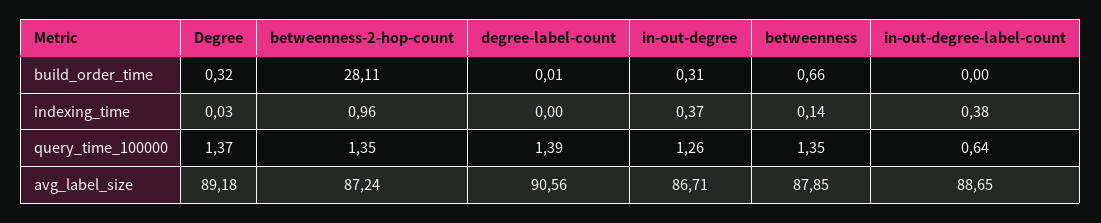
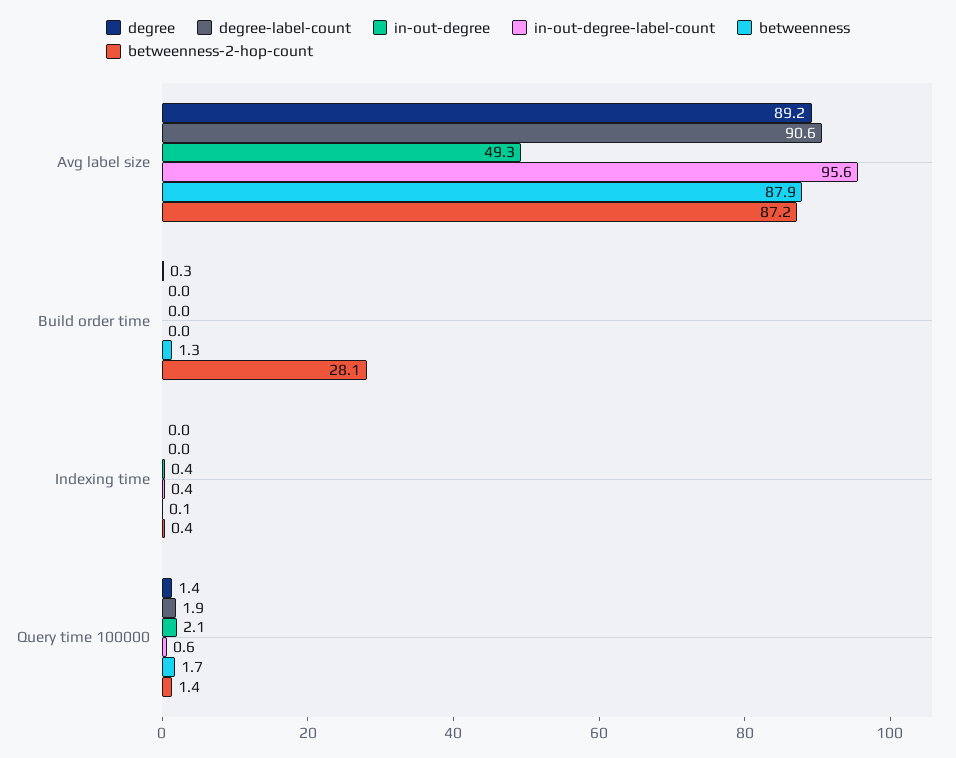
  {
    "Degree": {
      "build_order_time": 0.32,
      "indexing_time": 0.03,
      "query_time_100000": 1.37,
      "avg_label_size": 89.18
    },
    "betweenness-2-hop-count": {
      "build_order_time": 28.11,
-     "indexing_time": 0.96,
+     "indexing_time": 0.4,
      "query_time_100000": 1.35,
      "avg_label_size": 87.24
    },
    "degree-label-count": {
      "build_order_time": 0.01,
      "indexing_time": 0,
-     "query_time_100000": 1.39,
+     "query_time_100000": 1.9,
      "avg_label_size": 90.56
    },
    "in-out-degree": {
-     "build_order_time": 0.31,
+     "build_order_time": 0,
      "indexing_time": 0.37,
-     "query_time_100000": 1.26,
+     "query_time_100000": 2.1,
-     "avg_label_size": 86.71
+     "avg_label_size": 49.3
    },
    "betweenness": {
-     "build_order_time": 0.66,
+     "build_order_time": 1.3,
      "indexing_time": 0.14,
-     "query_time_100000": 1.35,
+     "query_time_100000": 1.7,
      "avg_label_size": 87.85
    },
    "in-out-degree-label-count": {
      "build_order_time": 0,
      "indexing_time": 0.38,
      "query_time_100000": 0.64,
-     "avg_label_size": 88.65
+     "avg_label_size": 95.6
    }
  }

